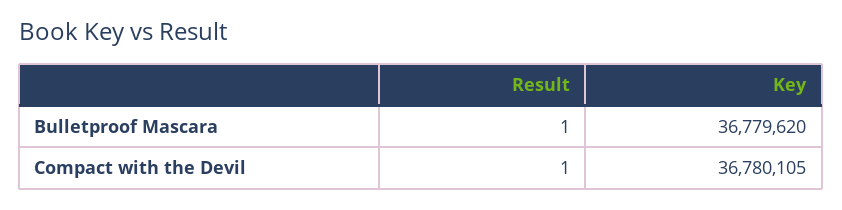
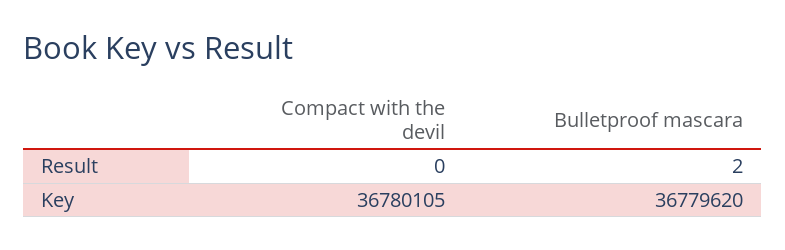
  {
    "Result": {
-     "Bulletproof Mascara": 1,
+     "Bulletproof Mascara": 2,
-     "Compact with the Devil": 1
+     "Compact with the Devil": 0
    },
    "Key": {
      "Bulletproof Mascara": 36779620,
      "Compact with the Devil": 36780105
    }
  }

